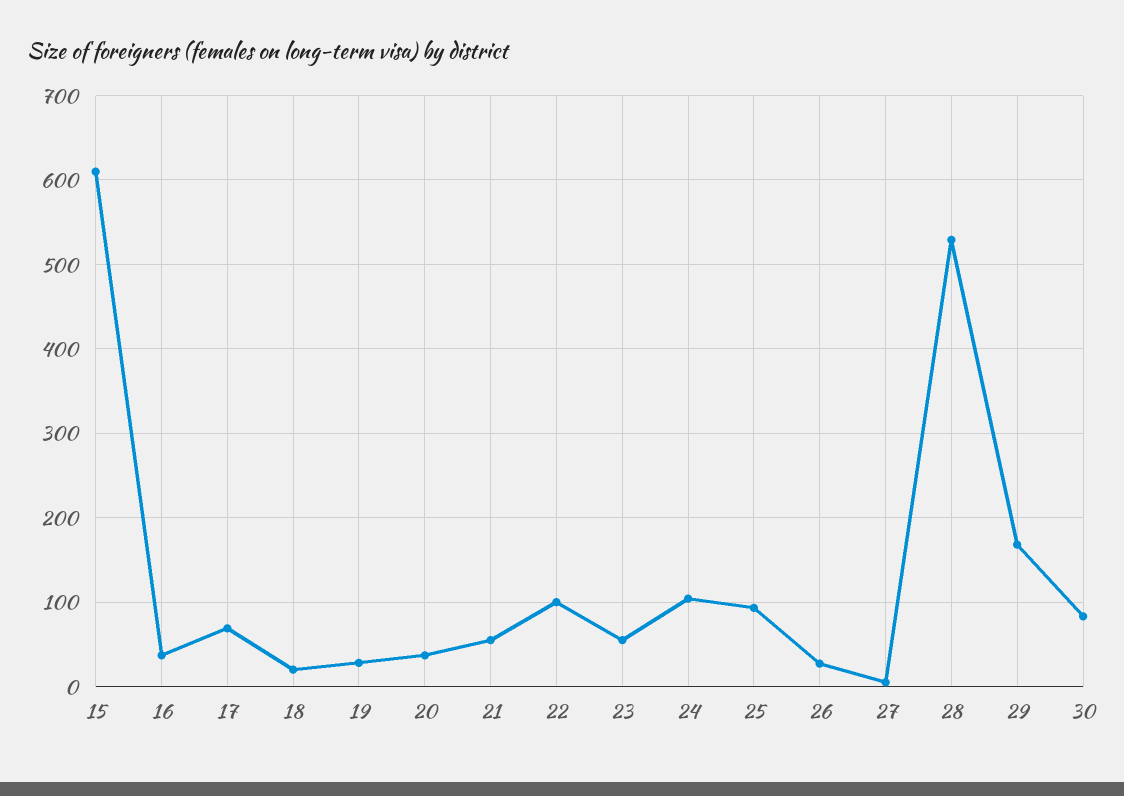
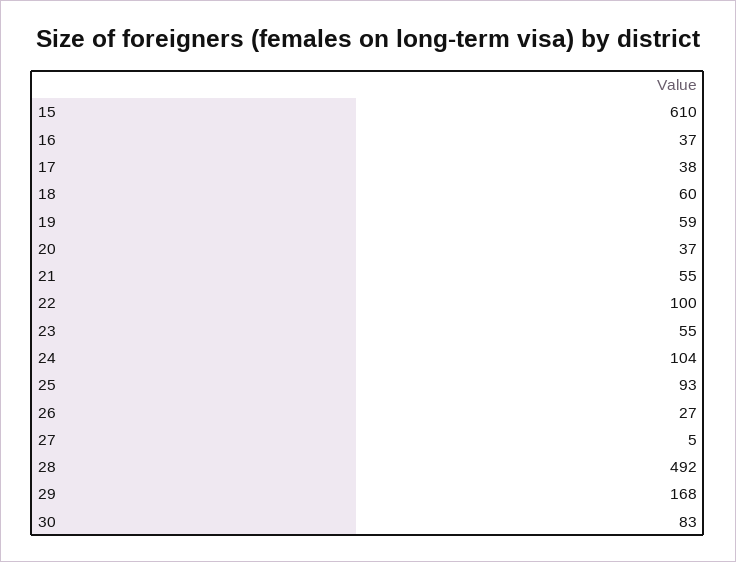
  {
    "15": 610,
    "16": 37,
-   "17": 70,
+   "17": 38,
-   "18": 20,
+   "18": 60,
-   "19": 30,
+   "19": 59,
    "20": 37,
    "21": 55,
    "22": 100,
    "23": 55,
    "24": 104,
    "25": 93,
    "26": 27,
    "27": 5,
-   "28": 530,
+   "28": 492,
    "29": 168,
    "30": 83
  }

